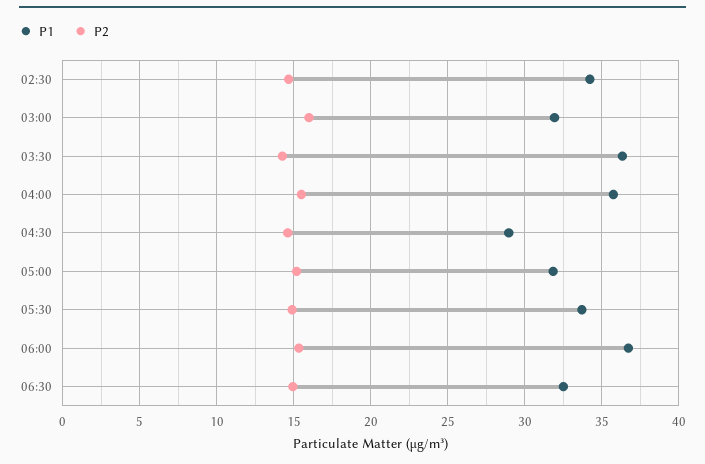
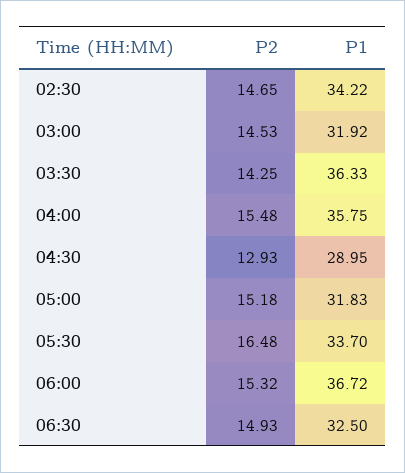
  {
    "P1": {
      "02:30": 34.22,
      "03:00": 31.92,
      "03:30": 36.33,
      "04:00": 35.75,
      "04:30": 28.95,
      "05:00": 31.83,
      "05:30": 33.7,
      "06:00": 36.72,
      "06:30": 32.5
    },
    "P2": {
      "02:30": 14.65,
-     "03:00": 16,
+     "03:00": 14.53,
      "03:30": 14.25,
      "04:00": 15.48,
-     "04:30": 14.5,
+     "04:30": 12.93,
      "05:00": 15.18,
-     "05:30": 15,
+     "05:30": 16.48,
      "06:00": 15.32,
      "06:30": 14.93
    }
  }

